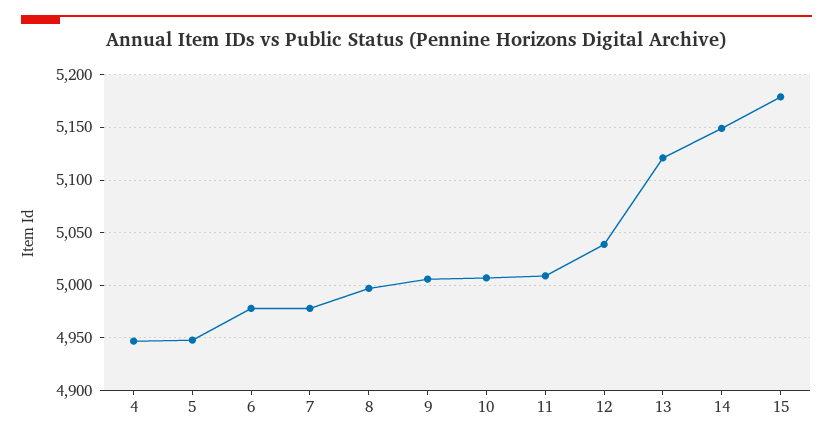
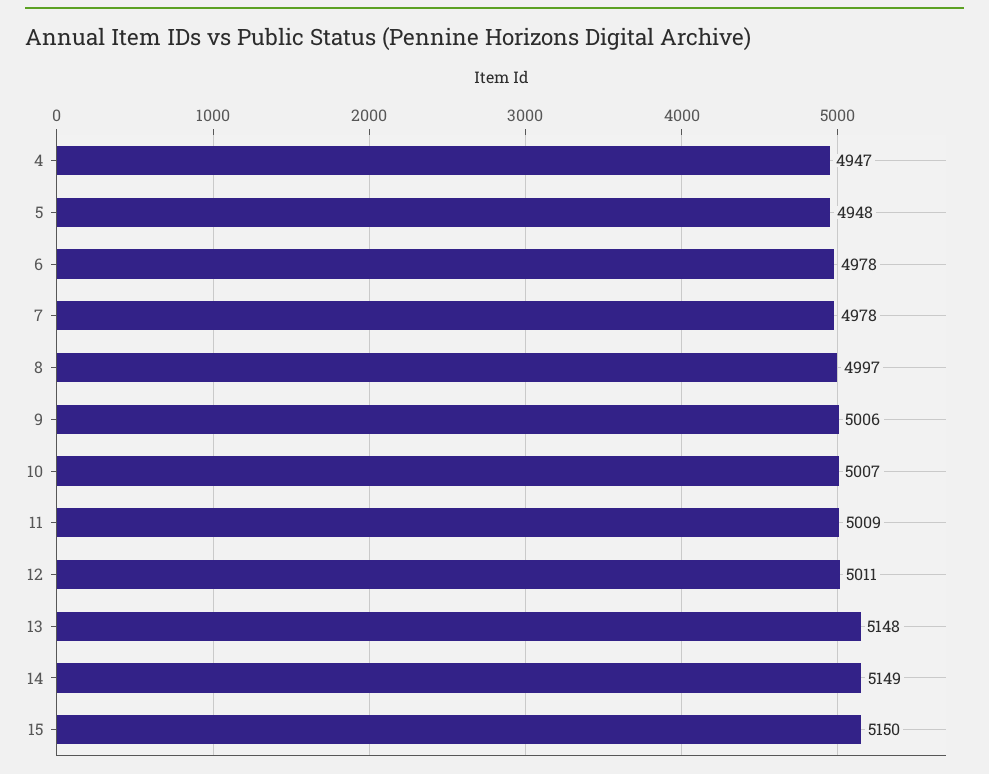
  {
    "4": 4947,
    "5": 4948,
    "6": 4978,
    "7": 4978,
    "8": 4997,
    "9": 5006,
    "10": 5007,
    "11": 5009,
-   "12": 5040,
+   "12": 5011,
-   "13": 5120,
+   "13": 5148,
    "14": 5149,
-   "15": 5180
+   "15": 5150
  }

